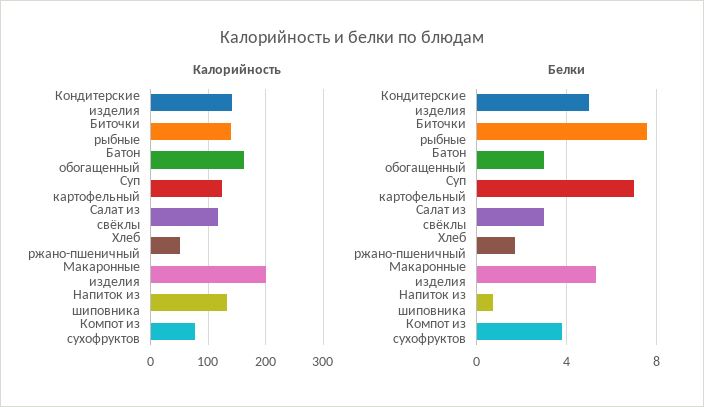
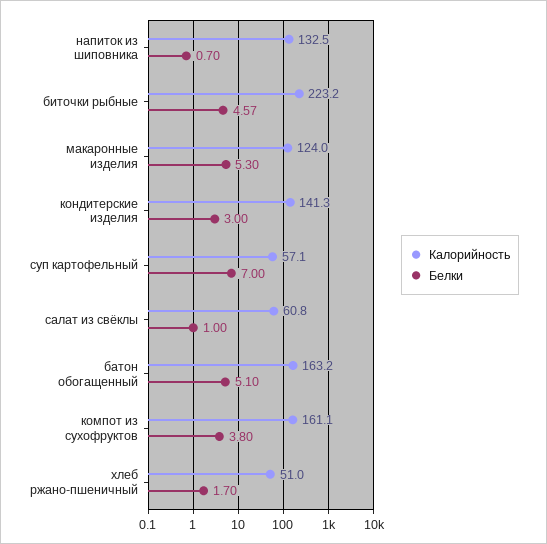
  {
    "Калорийность": {
      "Кондитерские изделия": 141.3,
-     "Биточки рыбные": 140,
+     "Биточки рыбные": 223.2,
      "Батон обогащенный": 163.2,
-     "Суп картофельный": 120,
+     "Суп картофельный": 57.1,
-     "Салат из свёклы": 120,
+     "Салат из свёклы": 60.8,
      "Хлеб ржано-пшеничный": 51,
-     "Макаронные изделия": 200,
+     "Макаронные изделия": 124,
      "Напиток из шиповника": 132.5,
-     "Компот из сухофруктов": 80
+     "Компот из сухофруктов": 161.1
    },
    "Белки": {
-     "Кондитерские изделия": 5,
+     "Кондитерские изделия": 3,
-     "Биточки рыбные": 7.5,
+     "Биточки рыбные": 4.57,
-     "Батон обогащенный": 3,
+     "Батон обогащенный": 5.1,
      "Суп картофельный": 7,
-     "Салат из свёклы": 3,
+     "Салат из свёклы": 1,
      "Хлеб ржано-пшеничный": 1.7,
      "Макаронные изделия": 5.3,
      "Напиток из шиповника": 0.7,
      "Компот из сухофруктов": 3.8
    }
  }

